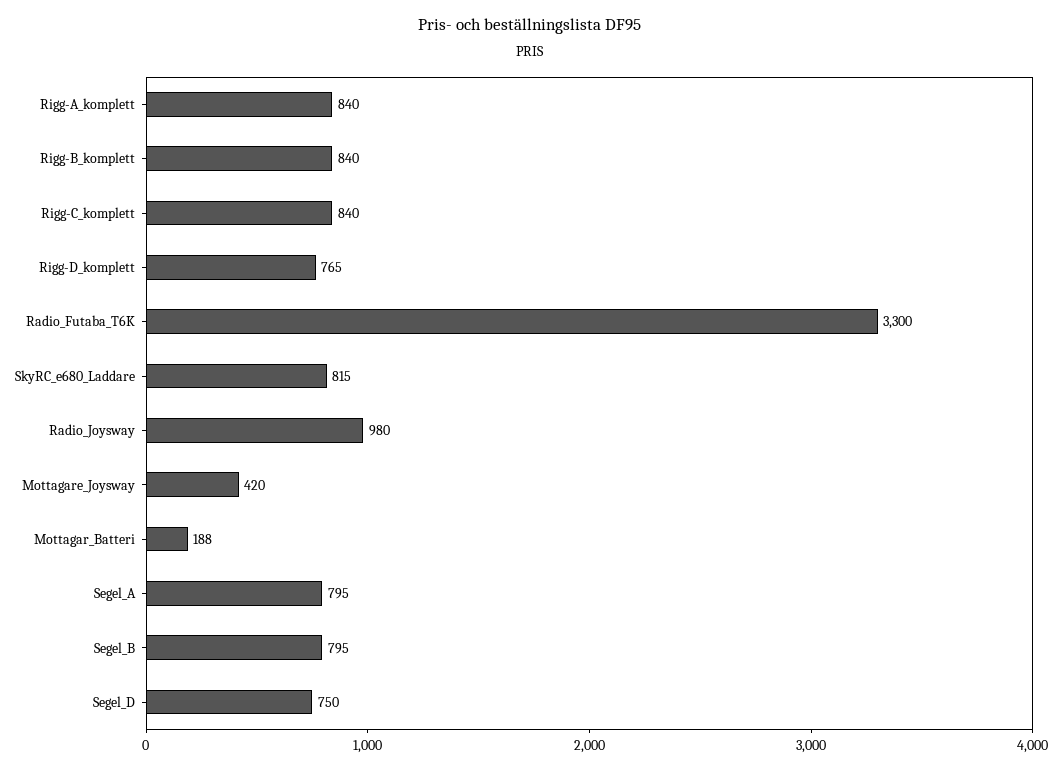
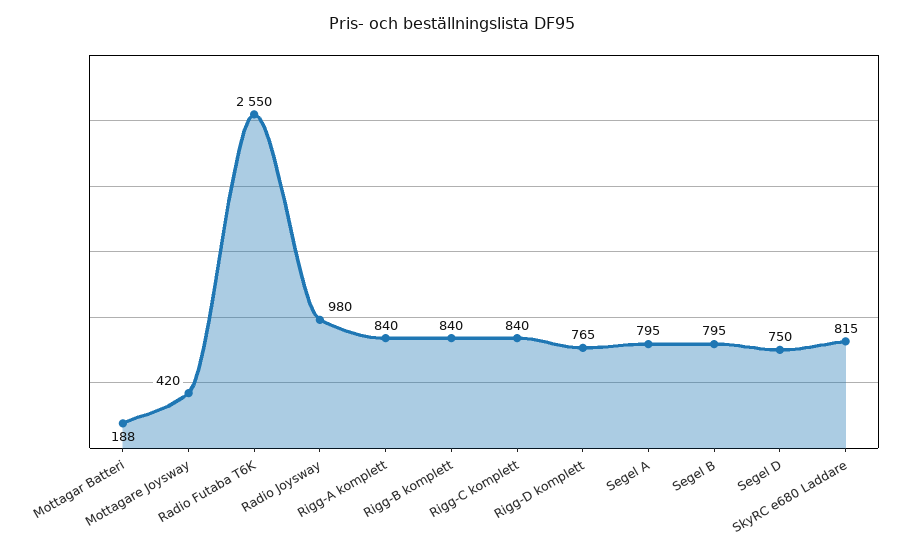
  {
    "Rigg-A_komplett": 840,
    "Rigg-B_komplett": 840,
    "Rigg-C_komplett": 840,
    "Rigg-D_komplett": 765,
-   "Radio_Futaba_T6K": 3300,
+   "Radio_Futaba_T6K": 2550,
    "SkyRC_e680_Laddare": 815,
    "Radio_Joysway": 980,
    "Mottagare_Joysway": 420,
    "Mottagar_Batteri": 188,
    "Segel_A": 795,
    "Segel_B": 795,
    "Segel_D": 750
  }

